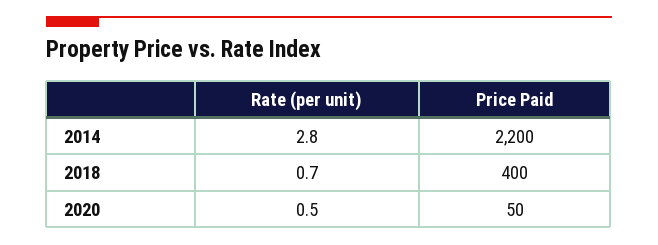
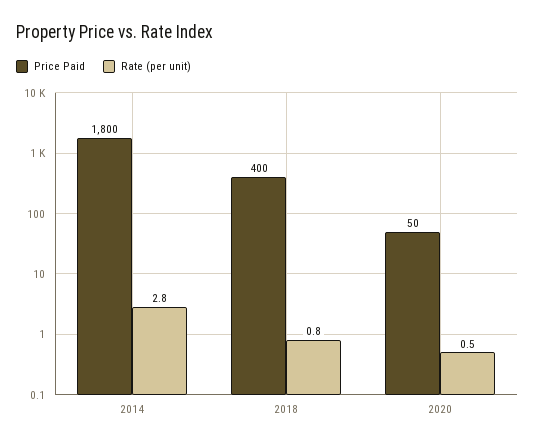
  {
    "Rate (per unit)": {
      "2014": 2.8,
-     "2018": 0.7,
+     "2018": 0.8,
      "2020": 0.5
    },
    "Price Paid": {
-     "2014": 2200,
+     "2014": 1800,
      "2018": 400,
      "2020": 50
    }
  }

